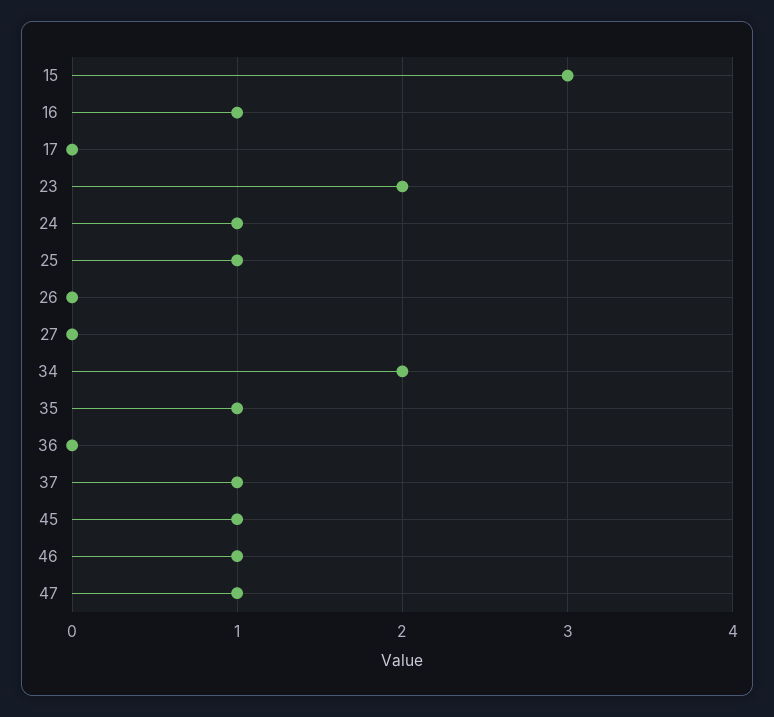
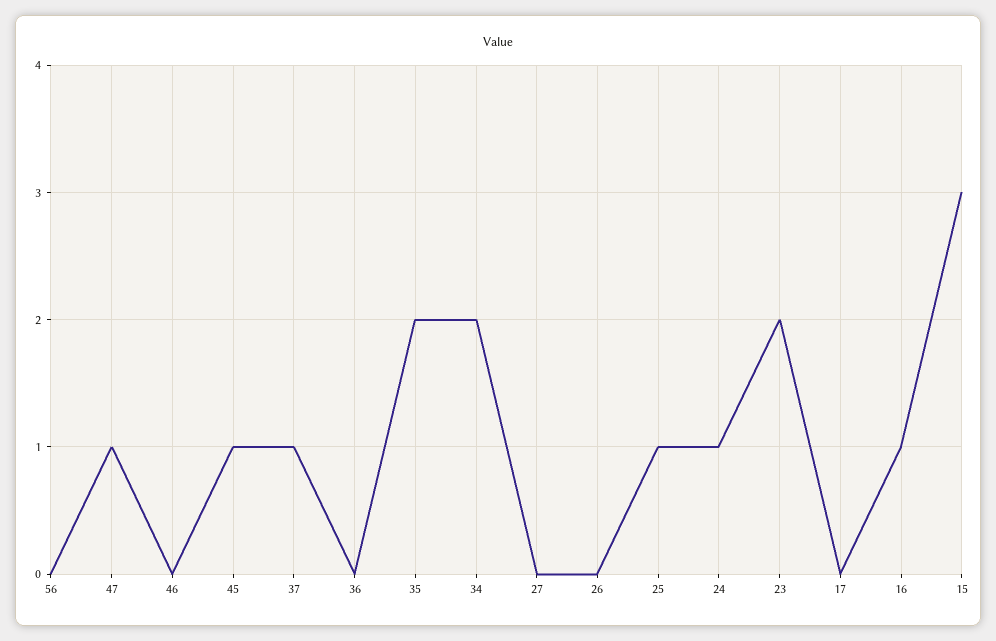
  {
    "15": 3,
    "16": 1,
    "17": 0,
    "23": 2,
    "24": 1,
    "25": 1,
    "26": 0,
    "27": 0,
    "34": 2,
-   "35": 1,
+   "35": 2,
    "36": 0,
    "37": 1,
    "45": 1,
-   "46": 1,
+   "46": 0,
-   "47": 1
+   "47": 1,
+   "56": 0
  }

